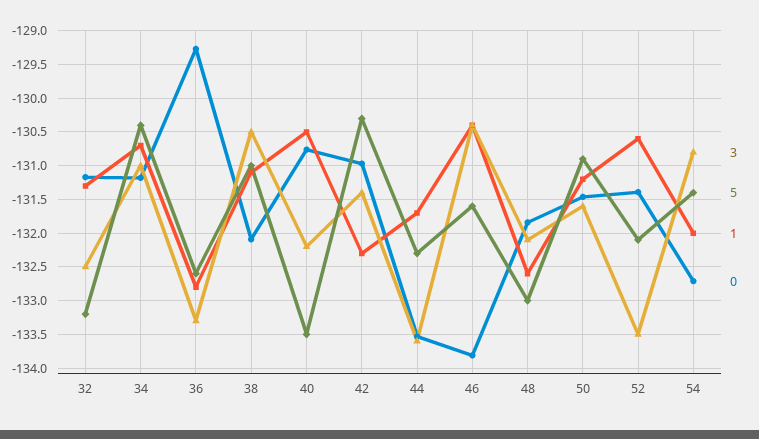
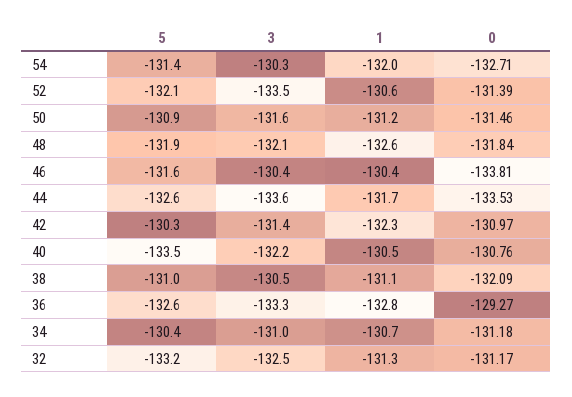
  {
    "3": {
      "32": -132.5,
      "34": -131,
      "36": -133.3,
      "38": -130.5,
      "40": -132.2,
      "42": -131.4,
      "44": -133.6,
      "46": -130.4,
      "48": -132.1,
      "50": -131.6,
      "52": -133.5,
-     "54": -130.8
+     "54": -130.3
    },
    "5": {
      "32": -133.2,
      "34": -130.4,
      "36": -132.6,
      "38": -131,
      "40": -133.5,
      "42": -130.3,
-     "44": -132.3,
+     "44": -132.6,
      "46": -131.6,
-     "48": -133,
+     "48": -131.9,
      "50": -130.9,
      "52": -132.1,
      "54": -131.4
    },
    "1": {
      "32": -131.3,
      "34": -130.7,
      "36": -132.8,
      "38": -131.1,
      "40": -130.5,
      "42": -132.3,
      "44": -131.7,
      "46": -130.4,
      "48": -132.6,
      "50": -131.2,
      "52": -130.6,
      "54": -132
    },
    "0": {
      "32": -131.17,
      "34": -131.18,
      "36": -129.27,
      "38": -132.09,
      "40": -130.76,
      "42": -130.97,
      "44": -133.53,
      "46": -133.81,
      "48": -131.84,
      "50": -131.46,
      "52": -131.39,
      "54": -132.71
    }
  }

